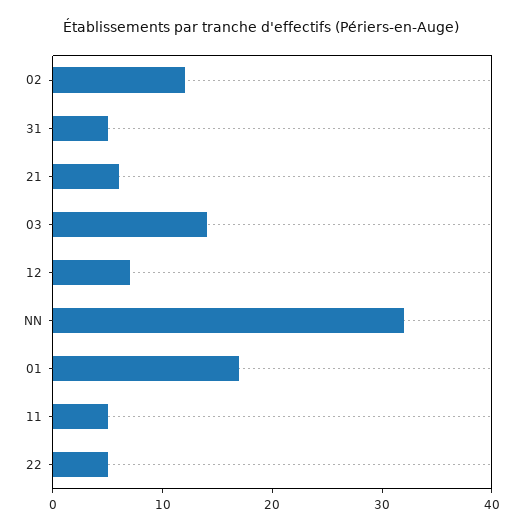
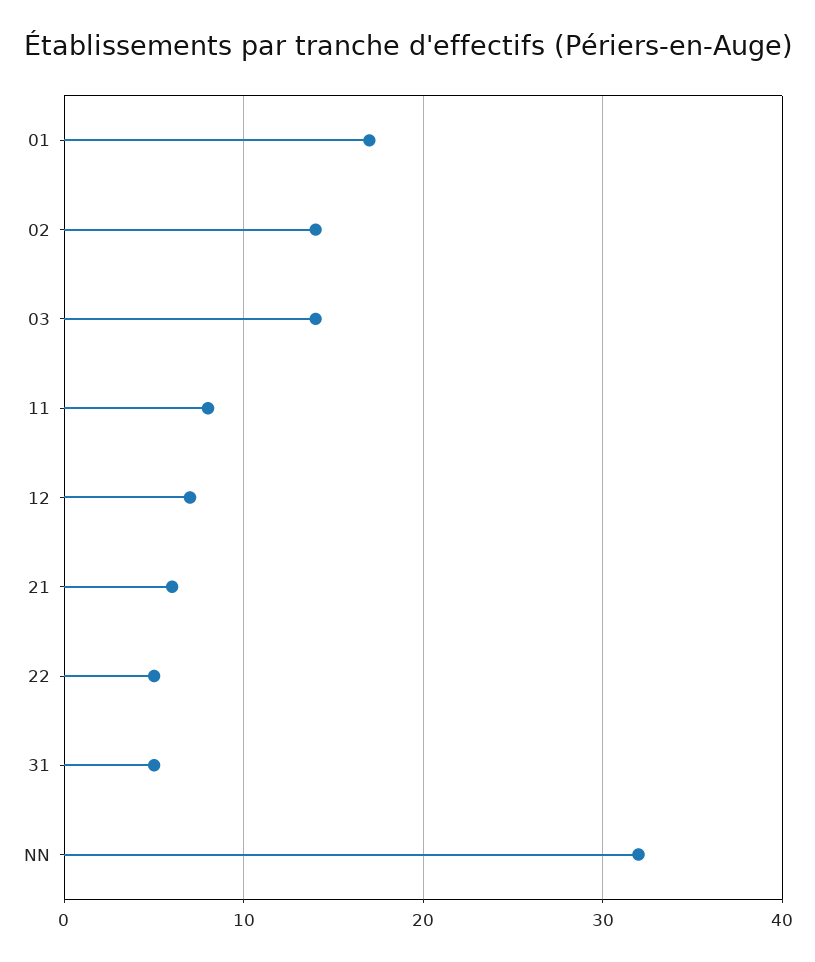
  {
-   "02": 12,
+   "02": 14,
    "31": 5,
    "21": 6,
    "03": 14,
    "12": 7,
    "NN": 32,
    "01": 17,
-   "11": 5,
+   "11": 8,
    "22": 5
  }

